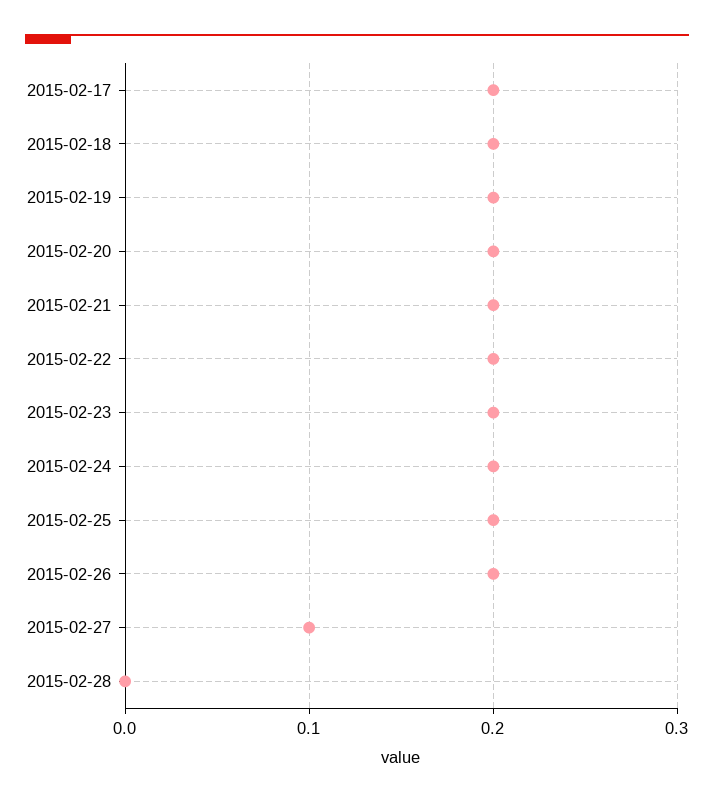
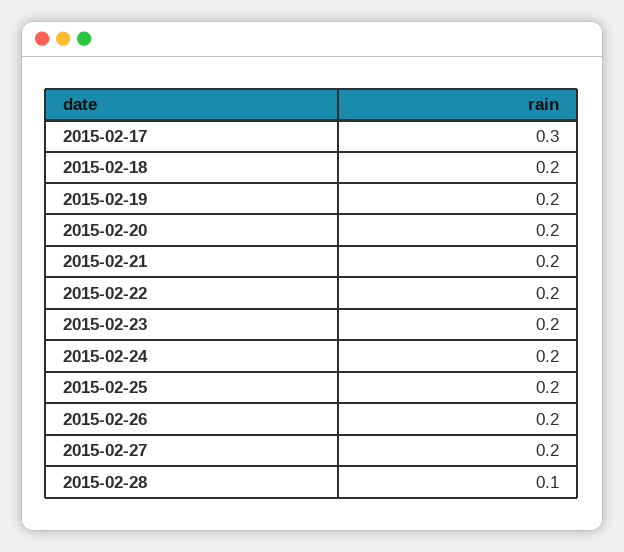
  {
-   "2015-02-17": 0.2,
+   "2015-02-17": 0.3,
    "2015-02-18": 0.2,
    "2015-02-19": 0.2,
    "2015-02-20": 0.2,
    "2015-02-21": 0.2,
    "2015-02-22": 0.2,
    "2015-02-23": 0.2,
    "2015-02-24": 0.2,
    "2015-02-25": 0.2,
    "2015-02-26": 0.2,
-   "2015-02-27": 0.1,
+   "2015-02-27": 0.2,
-   "2015-02-28": 0
+   "2015-02-28": 0.1
  }

